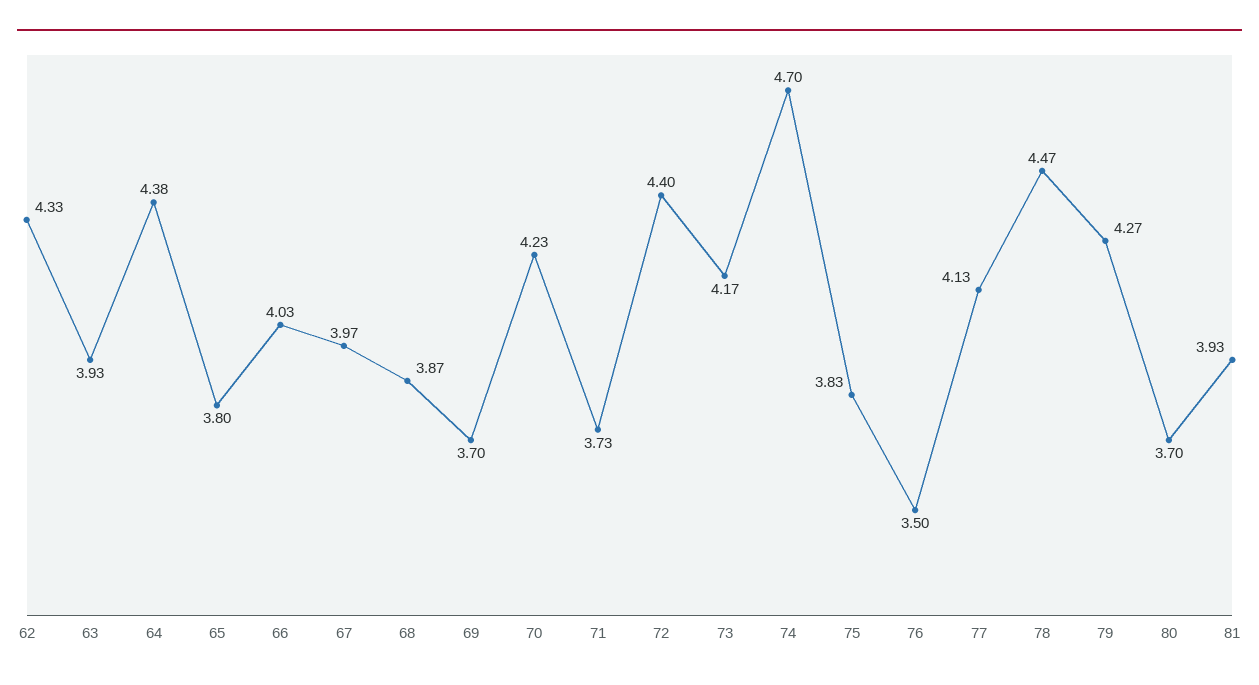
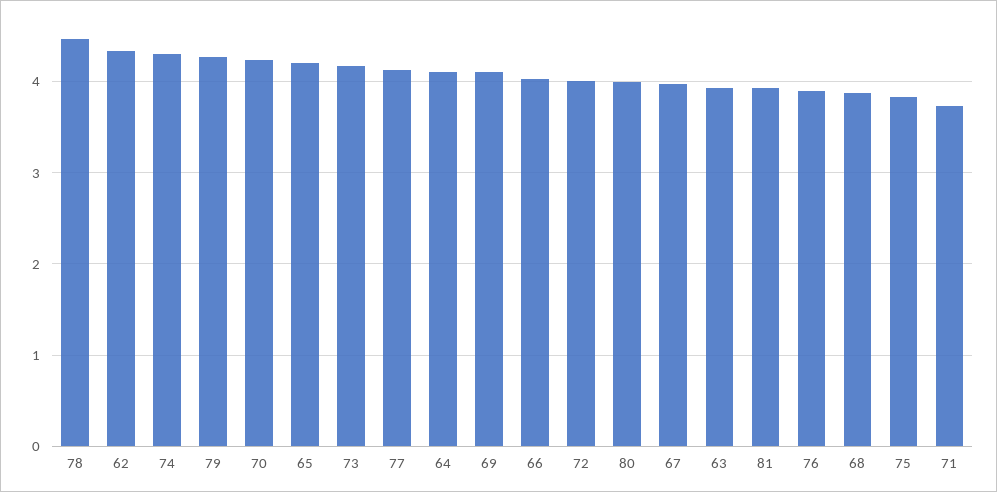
  {
    "62": 4.33,
    "63": 3.93,
-   "64": 4.38,
+   "64": 4.1,
-   "65": 3.8,
+   "65": 4.2,
    "66": 4.03,
    "67": 3.97,
    "68": 3.87,
-   "69": 3.7,
+   "69": 4.1,
    "70": 4.23,
    "71": 3.73,
-   "72": 4.4,
+   "72": 4,
    "73": 4.17,
-   "74": 4.7,
+   "74": 4.3,
    "75": 3.83,
-   "76": 3.5,
+   "76": 3.9,
    "77": 4.13,
    "78": 4.47,
    "79": 4.27,
-   "80": 3.7,
+   "80": 4,
    "81": 3.93
  }

